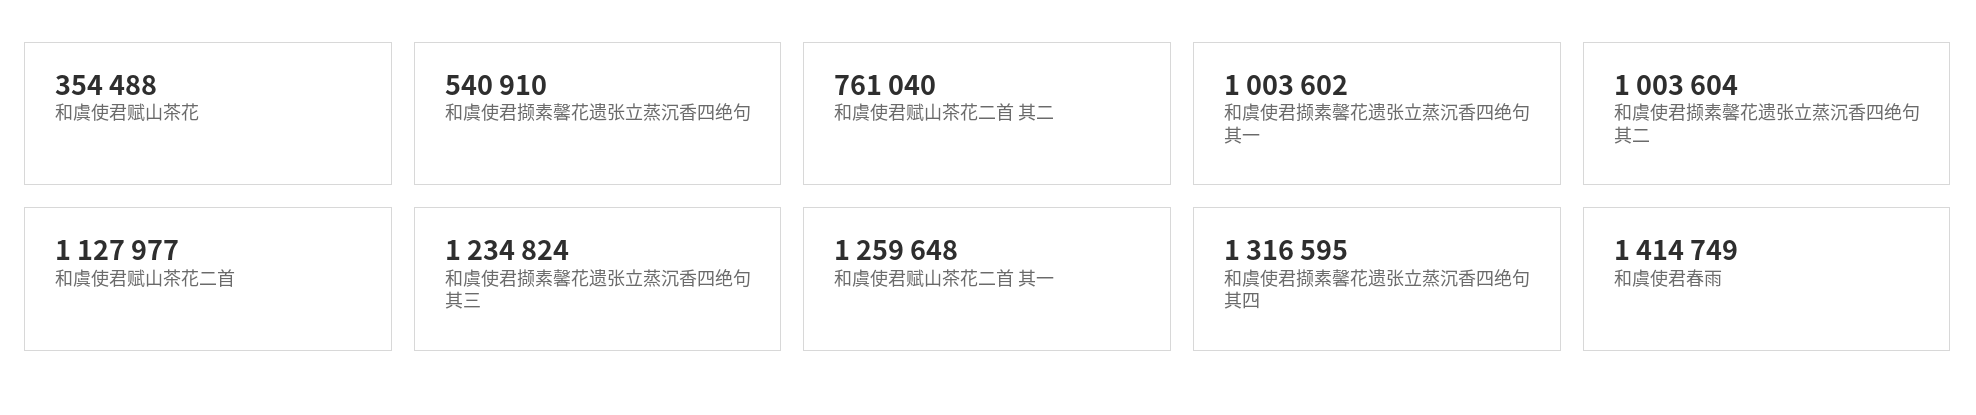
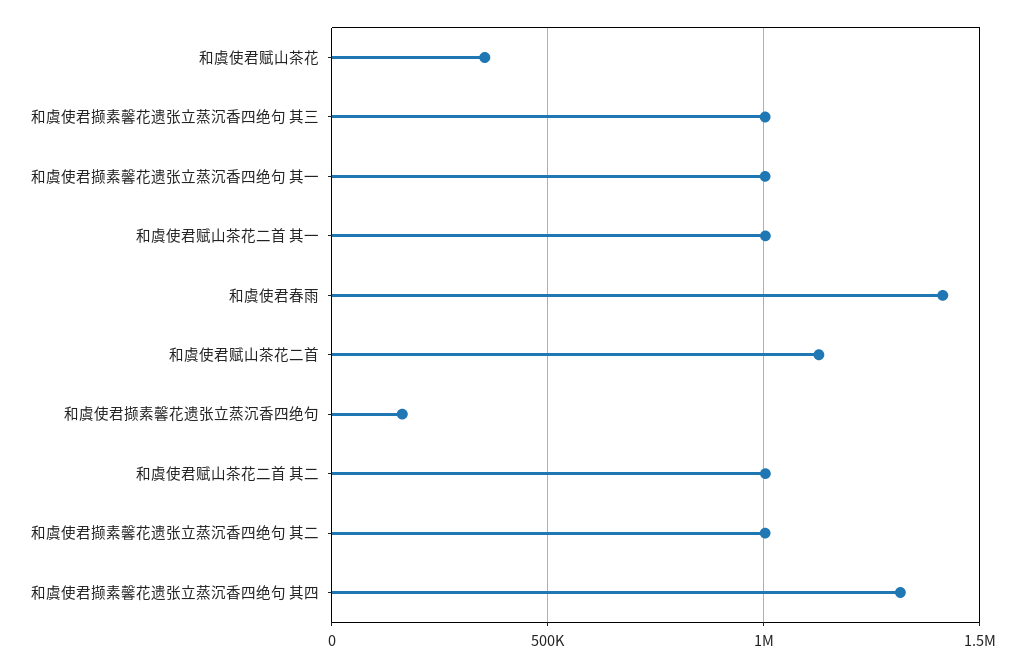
  {
    "和虞使君赋山茶花": 354488,
-   "和虞使君撷素馨花遗张立蒸沉香四绝句": 540910,
+   "和虞使君撷素馨花遗张立蒸沉香四绝句": 150000,
-   "和虞使君赋山茶花二首 其二": 761040,
+   "和虞使君赋山茶花二首 其二": 1000000,
    "和虞使君撷素馨花遗张立蒸沉香四绝句 其一": 1003602,
    "和虞使君撷素馨花遗张立蒸沉香四绝句 其二": 1003604,
    "和虞使君赋山茶花二首": 1127977,
-   "和虞使君撷素馨花遗张立蒸沉香四绝句 其三": 1234824,
+   "和虞使君撷素馨花遗张立蒸沉香四绝句 其三": 1000000,
-   "和虞使君赋山茶花二首 其一": 1259648,
+   "和虞使君赋山茶花二首 其一": 1000000,
    "和虞使君撷素馨花遗张立蒸沉香四绝句 其四": 1316595,
    "和虞使君春雨": 1414749
  }

